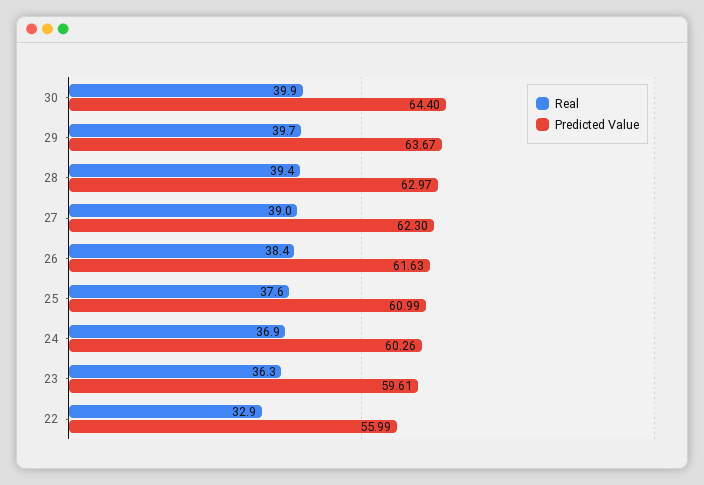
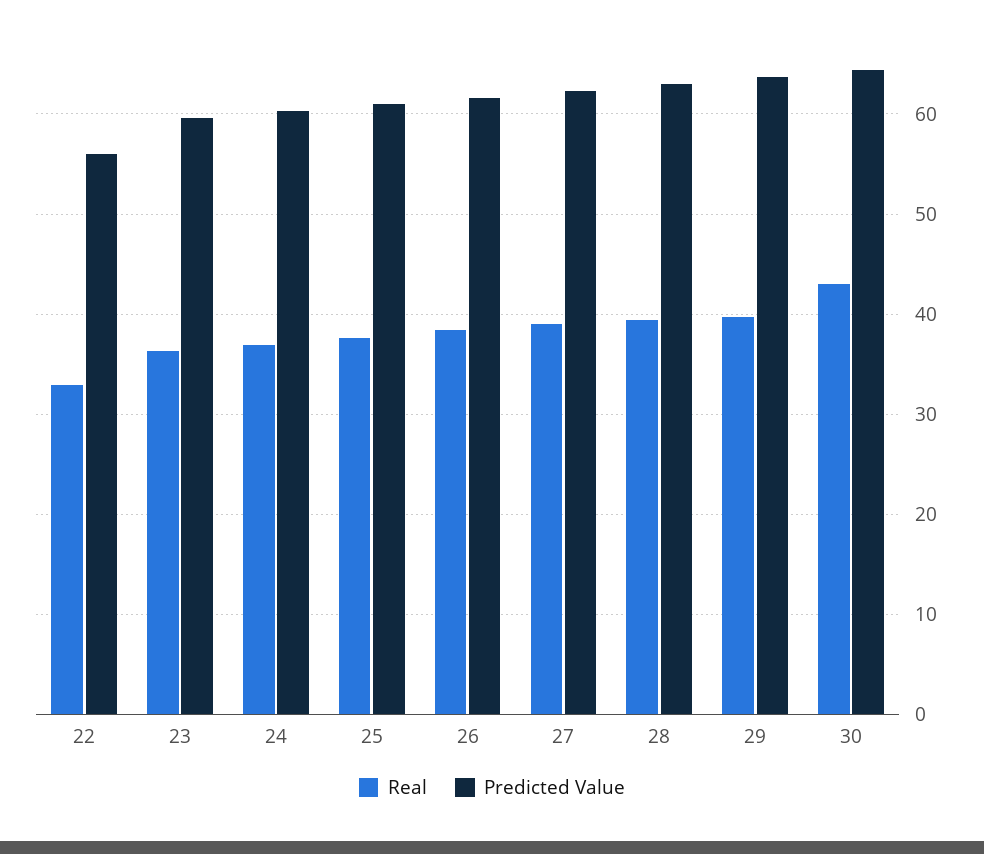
  {
    "Real": {
-     "30": 39.9,
+     "30": 43,
      "29": 39.7,
      "28": 39.4,
      "27": 39,
      "26": 38.4,
      "25": 37.6,
      "24": 36.9,
      "23": 36.3,
      "22": 32.9
    },
    "Predicted Value": {
      "30": 64.4,
      "29": 63.67,
      "28": 62.97,
      "27": 62.3,
      "26": 61.63,
      "25": 60.99,
      "24": 60.26,
      "23": 59.61,
      "22": 55.99
    }
  }

